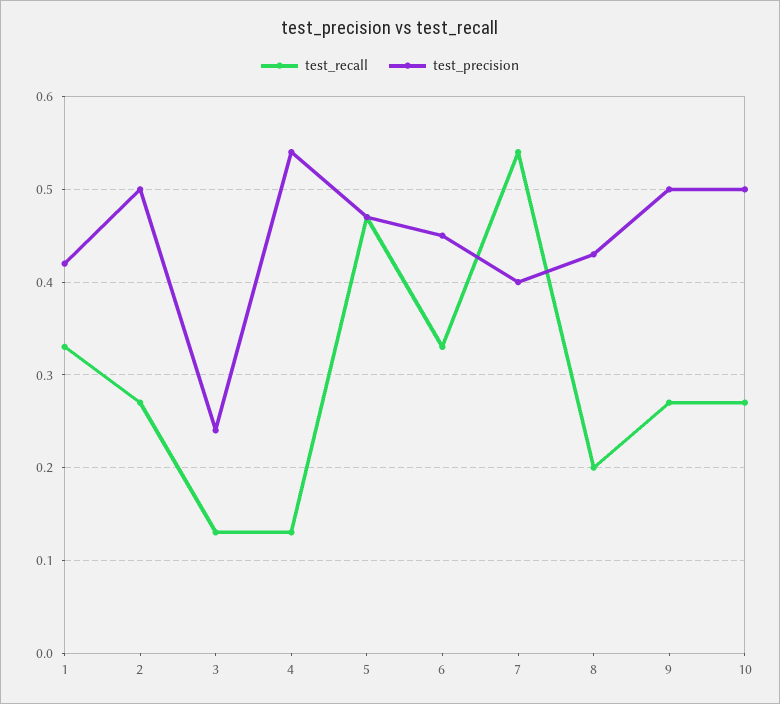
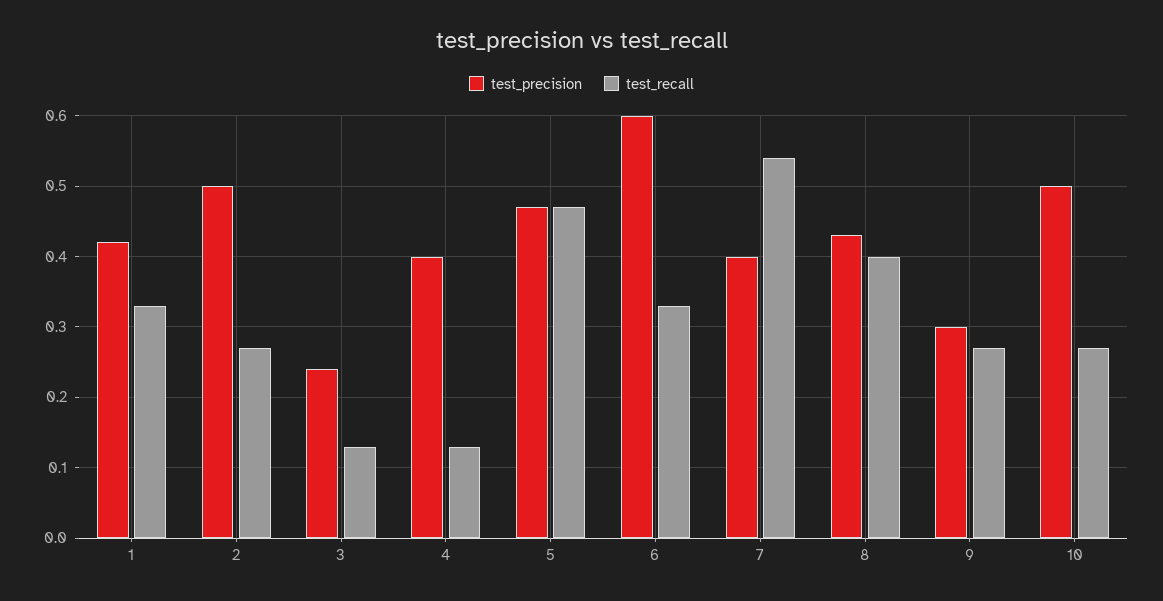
  {
    "test_recall": {
      "1": 0.33,
      "2": 0.27,
      "3": 0.13,
      "4": 0.13,
      "5": 0.47,
      "6": 0.33,
      "7": 0.54,
-     "8": 0.2,
+     "8": 0.4,
      "9": 0.27,
      "10": 0.27
    },
    "test_precision": {
      "1": 0.42,
      "2": 0.5,
      "3": 0.24,
-     "4": 0.54,
+     "4": 0.4,
      "5": 0.47,
-     "6": 0.45,
+     "6": 0.6,
      "7": 0.4,
      "8": 0.43,
-     "9": 0.5,
+     "9": 0.3,
      "10": 0.5
    }
  }

